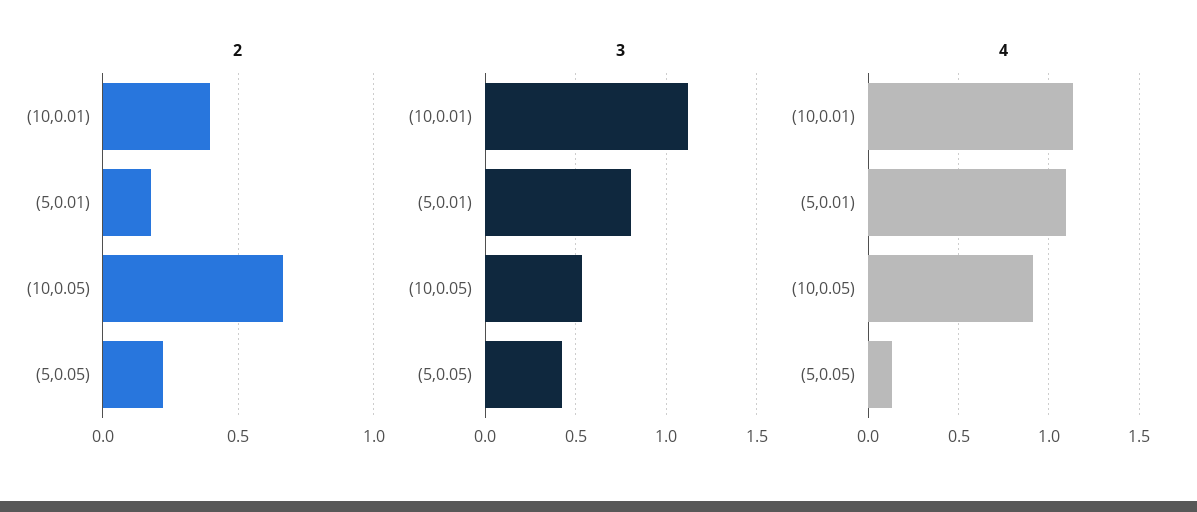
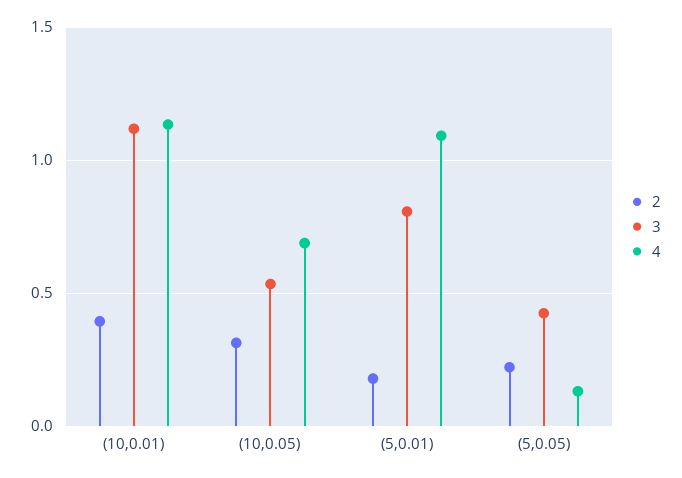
  {
    "2": {
      "(10,0.01)": 0.4,
      "(5,0.01)": 0.2,
-     "(10,0.05)": 0.65,
+     "(10,0.05)": 0.3,
      "(5,0.05)": 0.2
    },
    "3": {
      "(10,0.01)": 1.1,
      "(5,0.01)": 0.8,
      "(10,0.05)": 0.55,
      "(5,0.05)": 0.4
    },
    "4": {
      "(10,0.01)": 1.15,
      "(5,0.01)": 1.1,
-     "(10,0.05)": 0.9,
+     "(10,0.05)": 0.7,
      "(5,0.05)": 0.15
    }
  }

